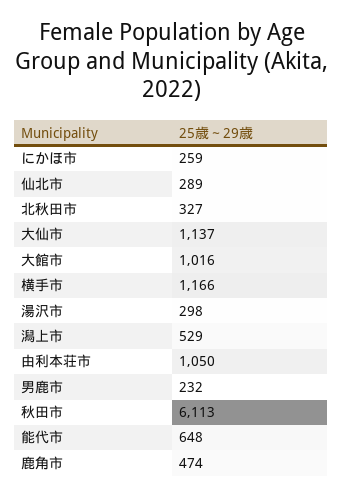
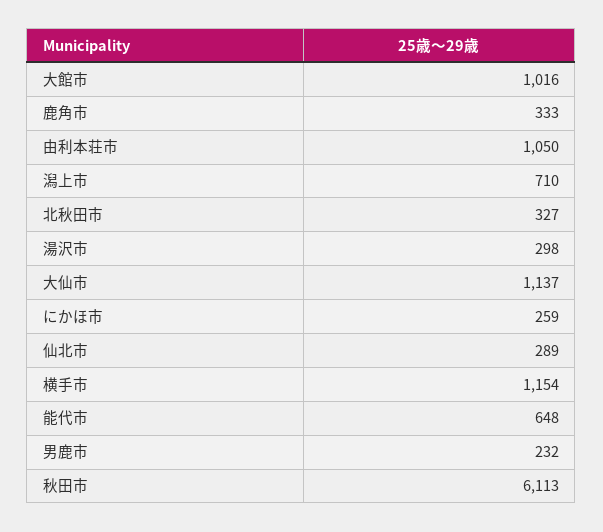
  {
    "にかほ市": 259,
    "仙北市": 289,
    "北秋田市": 327,
    "大仙市": 1137,
    "大館市": 1016,
-   "横手市": 1166,
+   "横手市": 1154,
    "湯沢市": 298,
-   "潟上市": 529,
+   "潟上市": 710,
    "由利本荘市": 1050,
    "男鹿市": 232,
    "秋田市": 6113,
    "能代市": 648,
-   "鹿角市": 474
+   "鹿角市": 333
  }

